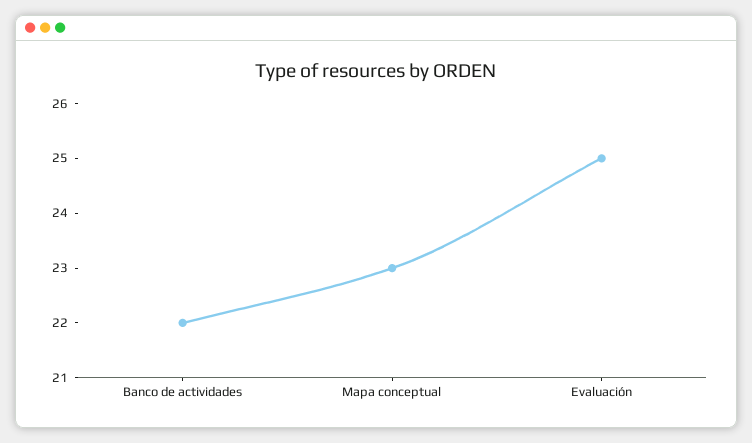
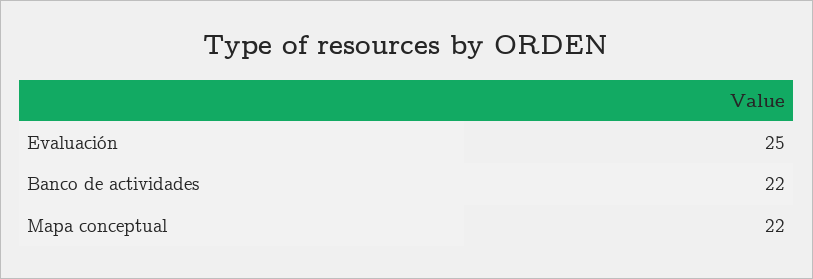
  {
    "Banco de actividades": 22,
-   "Mapa conceptual": 23,
+   "Mapa conceptual": 22,
    "Evaluación": 25
  }

